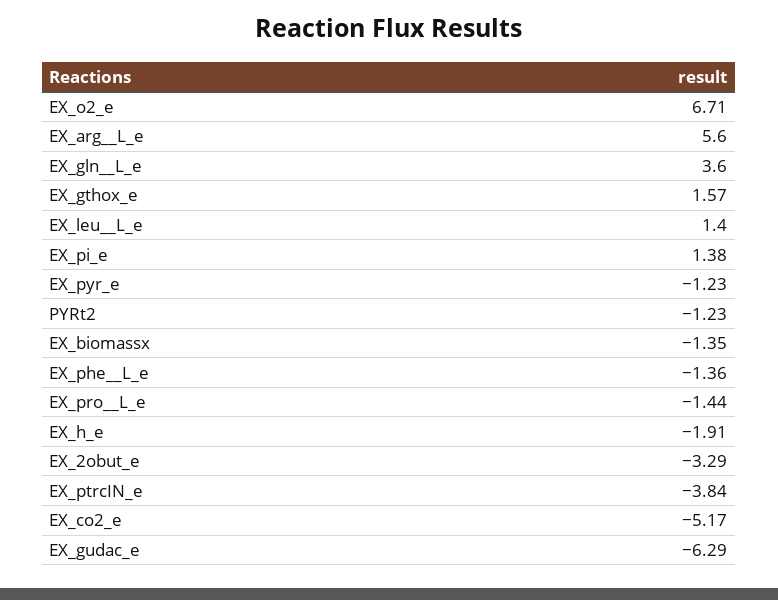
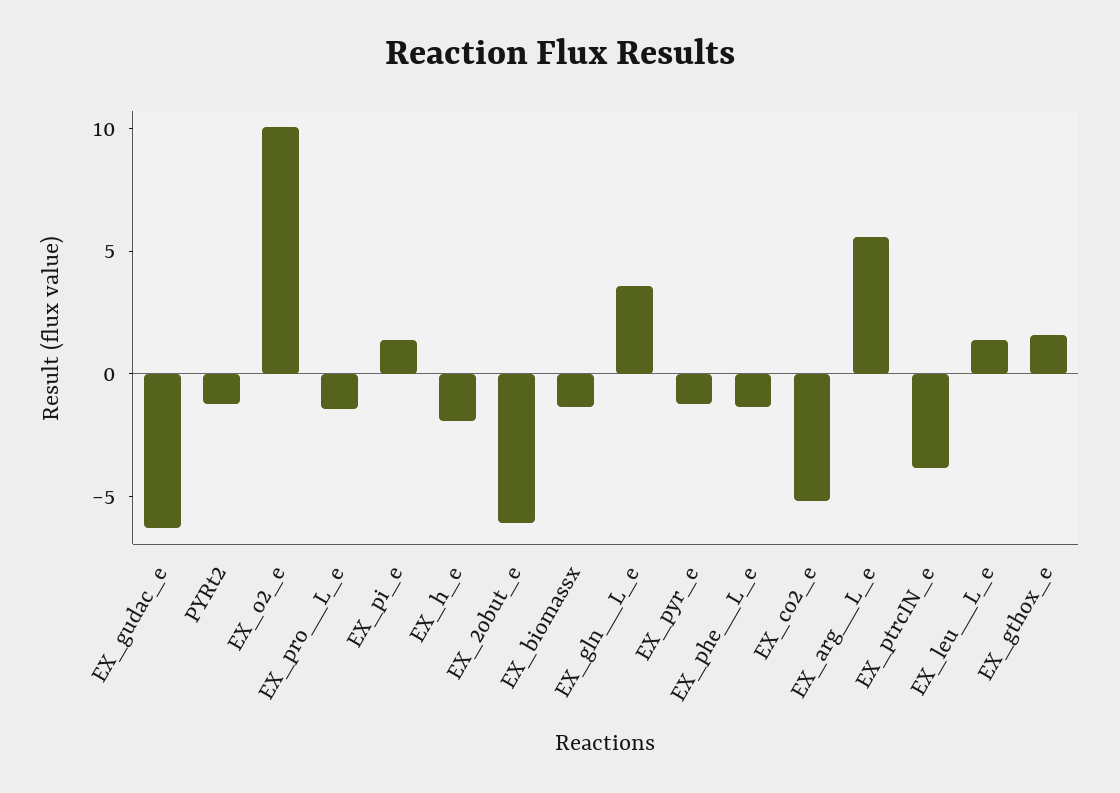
  {
-   "EX_o2_e": 6.71,
+   "EX_o2_e": 10,
    "EX_arg__L_e": 5.6,
    "EX_gln__L_e": 3.6,
    "EX_gthox_e": 1.57,
    "EX_leu__L_e": 1.4,
    "EX_pi_e": 1.38,
    "EX_pyr_e": -1.23,
    "PYRt2": -1.23,
    "EX_biomassx": -1.35,
    "EX_phe__L_e": -1.36,
    "EX_pro__L_e": -1.44,
    "EX_h_e": -1.91,
-   "EX_2obut_e": -3.29,
+   "EX_2obut_e": -6,
    "EX_ptrcIN_e": -3.84,
    "EX_co2_e": -5.17,
    "EX_gudac_e": -6.29
  }

